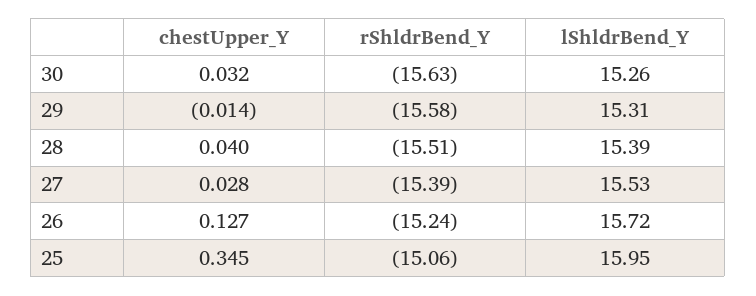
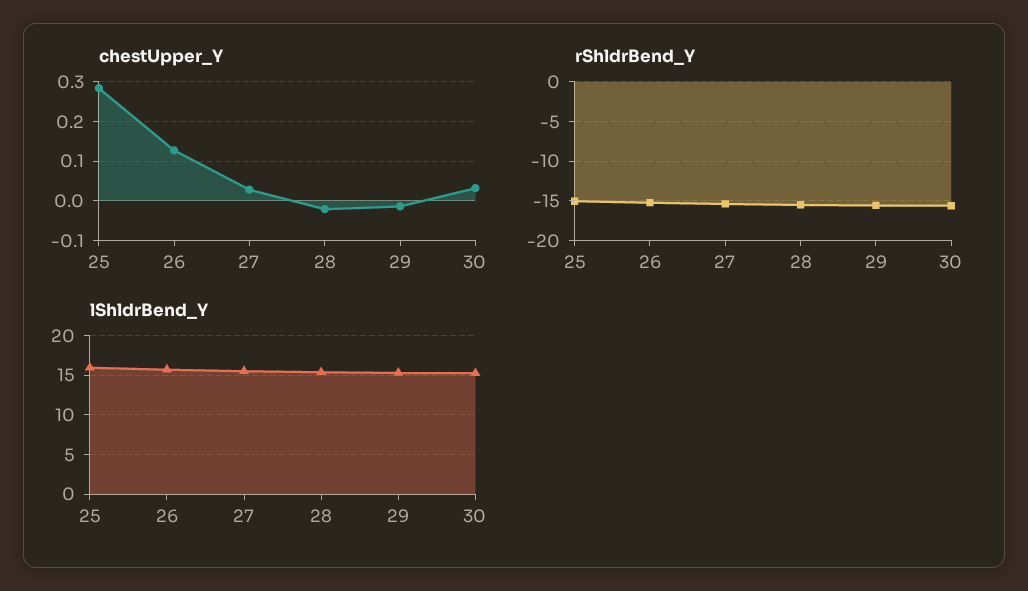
  {
    "chestUpper_Y": {
      "30": 0.032,
      "29": -0.014,
-     "28": 0.04,
+     "28": -0.02,
      "27": 0.028,
      "26": 0.127,
-     "25": 0.345
+     "25": 0.28
    },
    "rShldrBend_Y": {
      "30": -15.63,
      "29": -15.58,
      "28": -15.51,
      "27": -15.39,
      "26": -15.24,
      "25": -15.06
    },
    "lShldrBend_Y": {
      "30": 15.26,
      "29": 15.31,
      "28": 15.39,
      "27": 15.53,
      "26": 15.72,
      "25": 15.95
    }
  }

